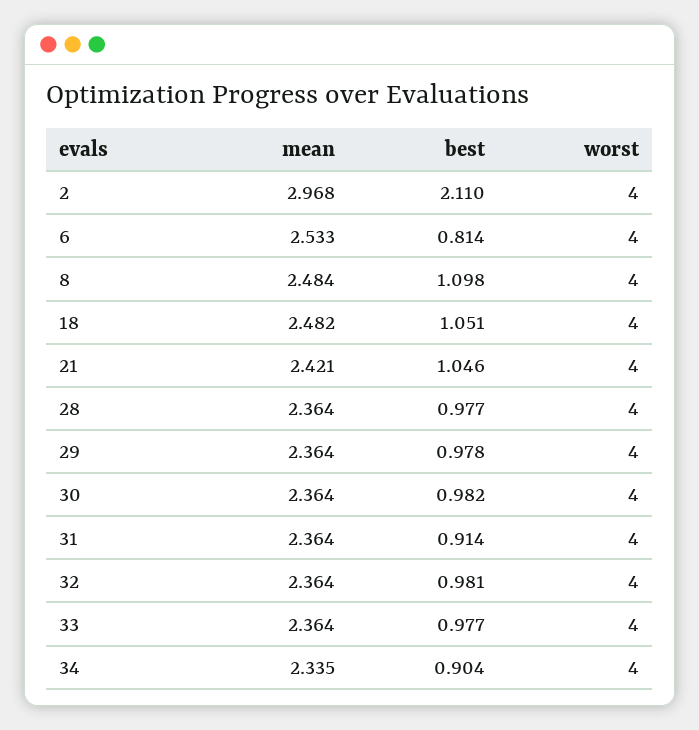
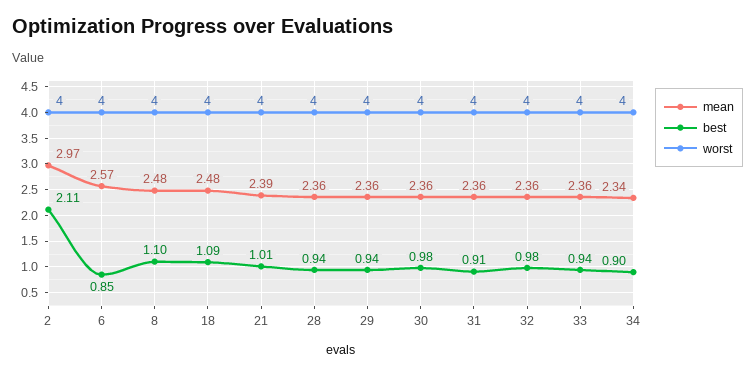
  {
    "mean": {
      "2": 2.968,
-     "6": 2.533,
+     "6": 2.57,
      "8": 2.484,
      "18": 2.482,
-     "21": 2.421,
+     "21": 2.39,
      "28": 2.364,
      "29": 2.364,
      "30": 2.364,
      "31": 2.364,
      "32": 2.364,
      "33": 2.364,
      "34": 2.335
    },
    "best": {
      "2": 2.11,
-     "6": 0.814,
+     "6": 0.85,
      "8": 1.098,
-     "18": 1.051,
+     "18": 1.09,
-     "21": 1.046,
+     "21": 1.01,
-     "28": 0.977,
+     "28": 0.94,
-     "29": 0.978,
+     "29": 0.94,
      "30": 0.982,
      "31": 0.914,
      "32": 0.981,
-     "33": 0.977,
+     "33": 0.94,
      "34": 0.904
    },
    "worst": {
      "2": 4,
      "6": 4,
      "8": 4,
      "18": 4,
      "21": 4,
      "28": 4,
      "29": 4,
      "30": 4,
      "31": 4,
      "32": 4,
      "33": 4,
      "34": 4
    }
  }

